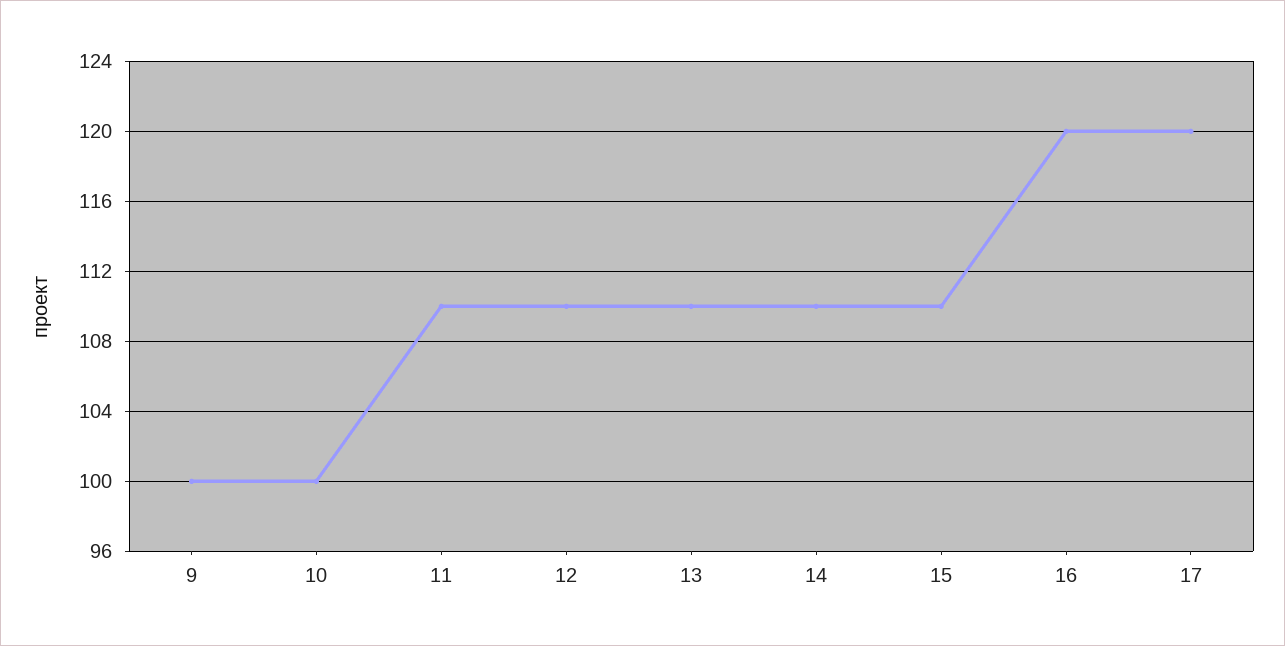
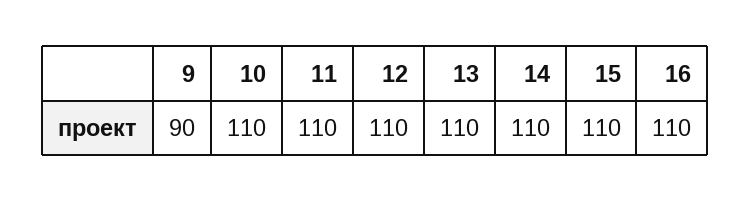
  {
-   "9": 100,
+   "9": 90,
-   "10": 100,
+   "10": 110,
    "11": 110,
    "12": 110,
    "13": 110,
    "14": 110,
    "15": 110,
-   "16": 120,
+   "16": 110
-   "17": 120
  }

